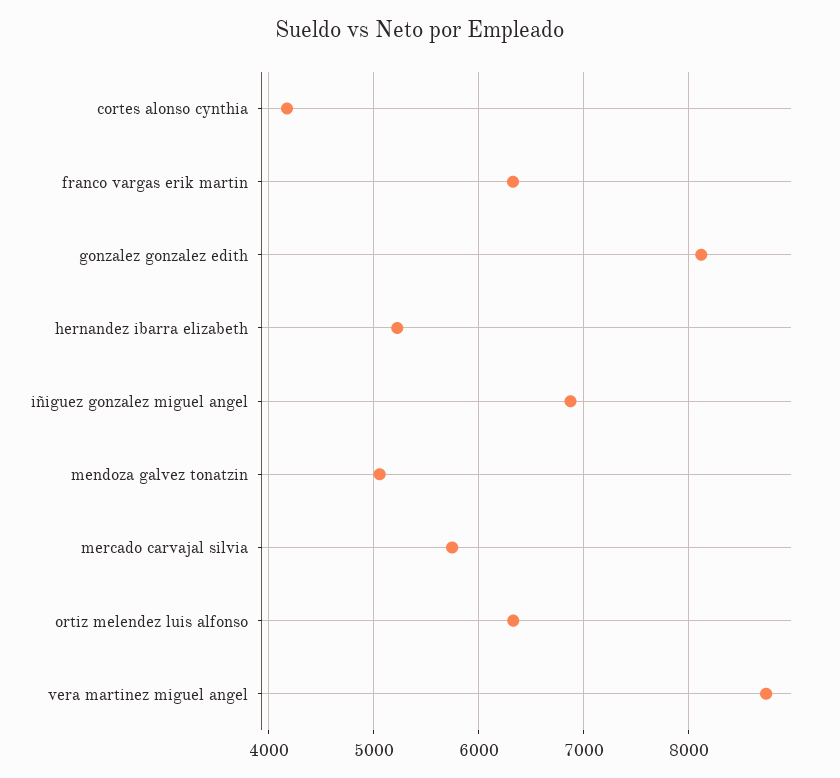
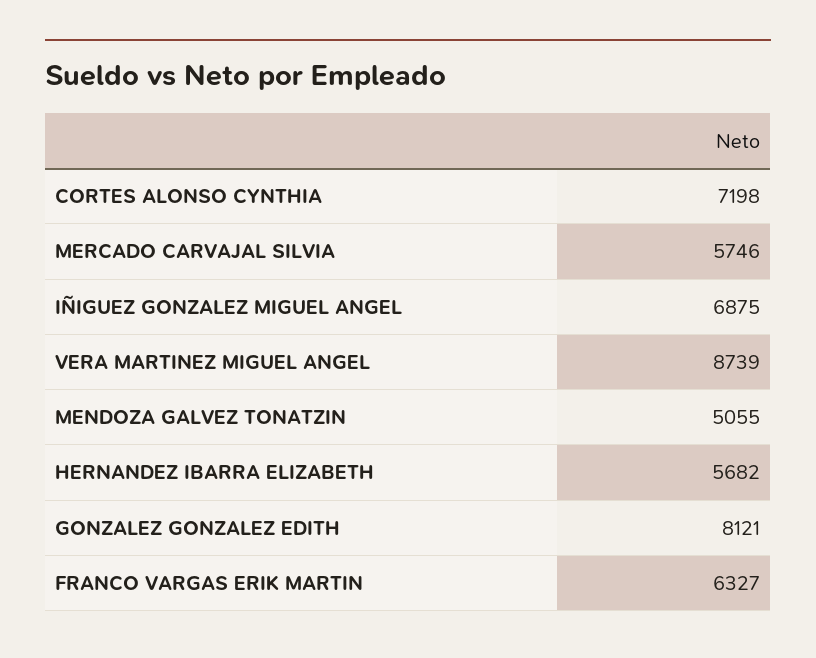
  {
-   "cortes alonso cynthia": 4200,
+   "cortes alonso cynthia": 7198,
    "franco vargas erik martin": 6327,
    "gonzalez gonzalez edith": 8121,
-   "hernandez ibarra elizabeth": 5200,
+   "hernandez ibarra elizabeth": 5682,
    "iñiguez gonzalez miguel angel": 6875,
    "mendoza galvez tonatzin": 5055,
    "mercado carvajal silvia": 5746,
-   "ortiz melendez luis alfonso": 6300,
    "vera martinez miguel angel": 8739
  }

